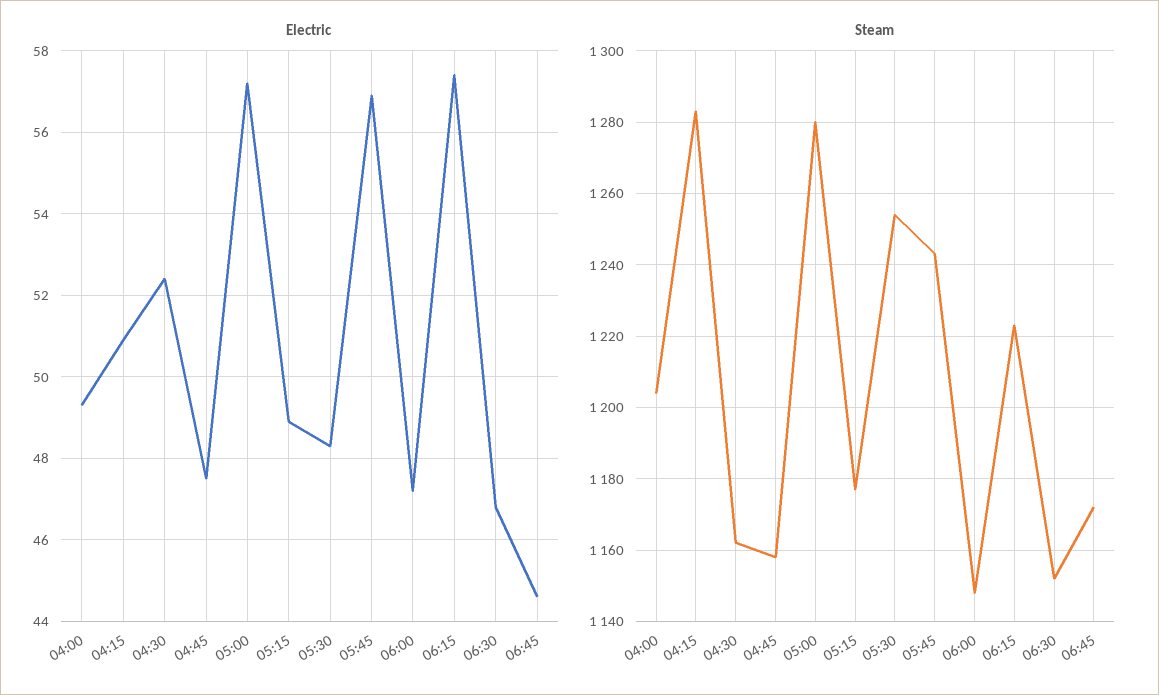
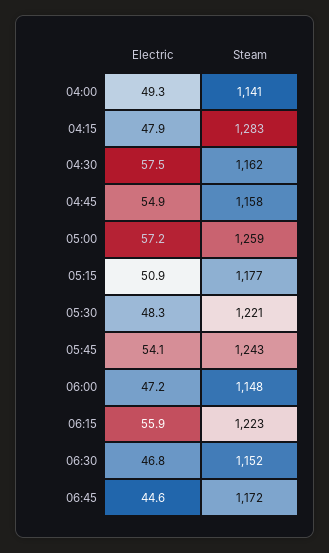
  {
    "Electric": {
      "04:00": 49.3,
-     "04:15": 51,
+     "04:15": 47.9,
-     "04:30": 52.5,
+     "04:30": 57.5,
-     "04:45": 47.5,
+     "04:45": 54.9,
      "05:00": 57.2,
-     "05:15": 49,
+     "05:15": 50.9,
      "05:30": 48.3,
-     "05:45": 57,
+     "05:45": 54.1,
      "06:00": 47.2,
-     "06:15": 57.5,
+     "06:15": 55.9,
      "06:30": 46.8,
      "06:45": 44.6
    },
    "Steam": {
-     "04:00": 1205,
+     "04:00": 1141,
      "04:15": 1283,
      "04:30": 1162,
      "04:45": 1158,
-     "05:00": 1280,
+     "05:00": 1259,
      "05:15": 1177,
-     "05:30": 1255,
+     "05:30": 1221,
      "05:45": 1243,
      "06:00": 1148,
      "06:15": 1223,
      "06:30": 1152,
      "06:45": 1172
    }
  }

